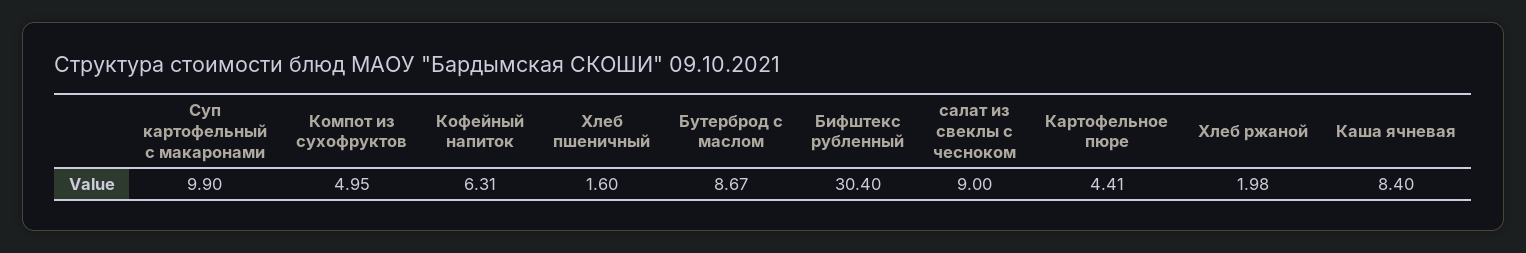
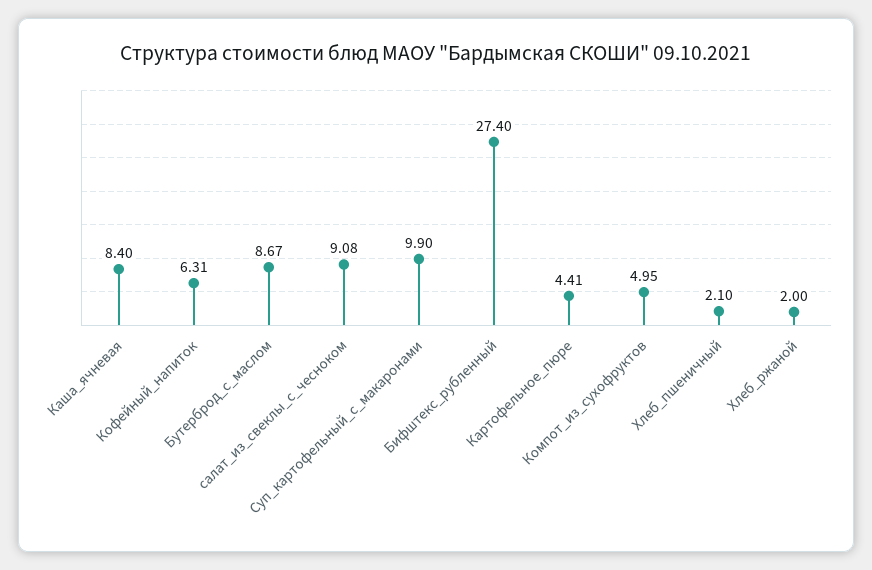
  {
    "Суп картофельный с макаронами": 9.9,
    "Компот из сухофруктов": 4.95,
    "Кофейный напиток": 6.31,
-   "Хлеб пшеничный": 1.6,
+   "Хлеб пшеничный": 2.1,
    "Бутерброд с маслом": 8.67,
-   "Бифштекс рубленный": 30.4,
+   "Бифштекс рубленный": 27.4,
-   "салат из свеклы с чесноком": 9,
+   "салат из свеклы с чесноком": 9.08,
    "Картофельное пюре": 4.41,
-   "Хлеб ржаной": 1.98,
+   "Хлеб ржаной": 2,
    "Каша ячневая": 8.4
  }

